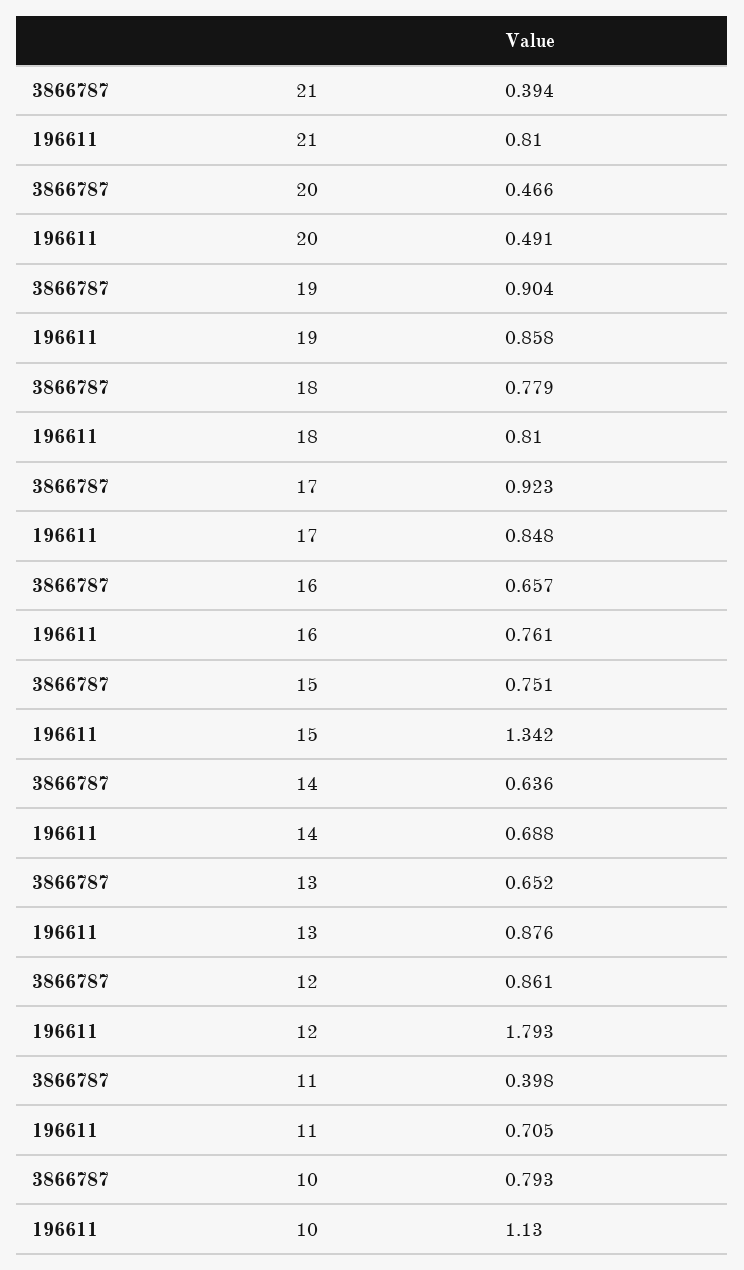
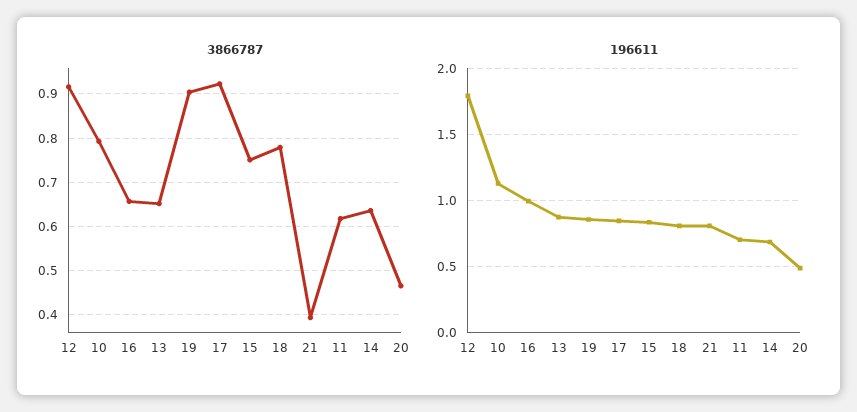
  {
    "3866787": {
      "21": 0.394,
      "20": 0.466,
      "19": 0.904,
      "18": 0.779,
      "17": 0.923,
      "16": 0.657,
      "15": 0.751,
      "14": 0.636,
      "13": 0.652,
-     "12": 0.861,
+     "12": 0.92,
-     "11": 0.398,
+     "11": 0.62,
      "10": 0.793
    },
    "196611": {
      "21": 0.81,
      "20": 0.491,
      "19": 0.858,
      "18": 0.81,
      "17": 0.848,
-     "16": 0.761,
+     "16": 1,
-     "15": 1.342,
+     "15": 0.85,
      "14": 0.688,
      "13": 0.876,
      "12": 1.793,
      "11": 0.705,
      "10": 1.13
    }
  }

